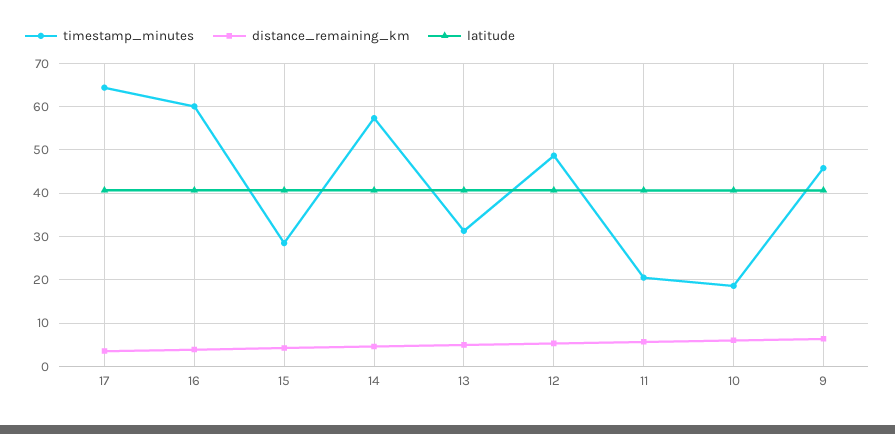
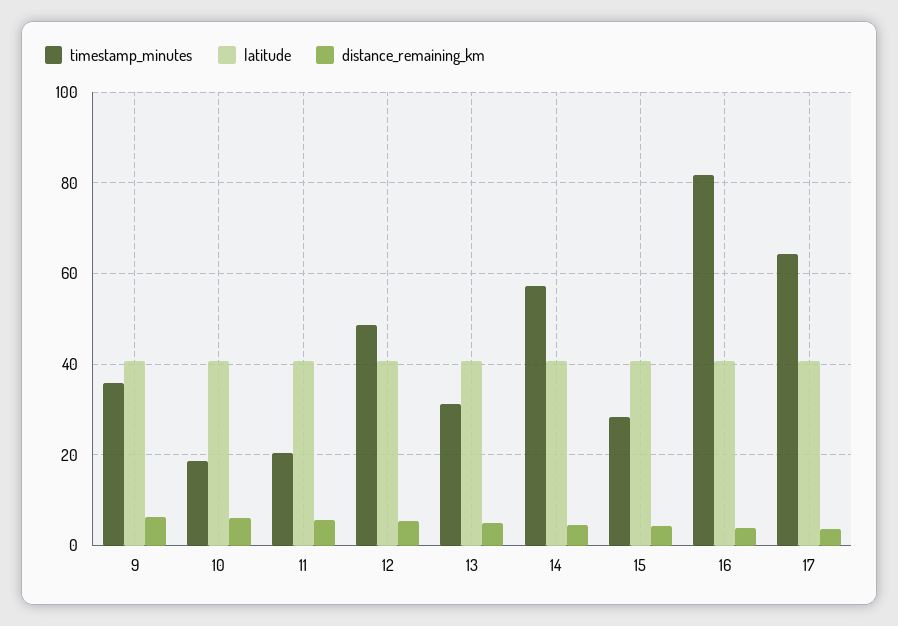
  {
    "timestamp_minutes": {
      "17": 64,
-     "16": 60,
+     "16": 82,
      "15": 28,
      "14": 58,
      "13": 32,
      "12": 48,
      "11": 20,
      "10": 18,
-     "9": 46
+     "9": 36
    },
    "distance_remaining_km": {
      "17": 4,
      "16": 4,
      "15": 4,
      "14": 4,
      "13": 4,
      "12": 6,
      "11": 6,
      "10": 6,
      "9": 6
    },
    "latitude": {
      "17": 40,
      "16": 40,
      "15": 40,
      "14": 40,
      "13": 40,
      "12": 40,
      "11": 40,
      "10": 40,
      "9": 40
    }
  }

